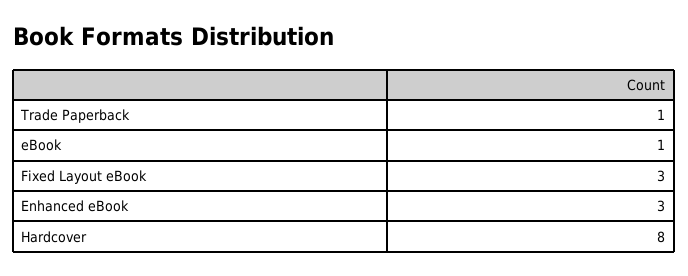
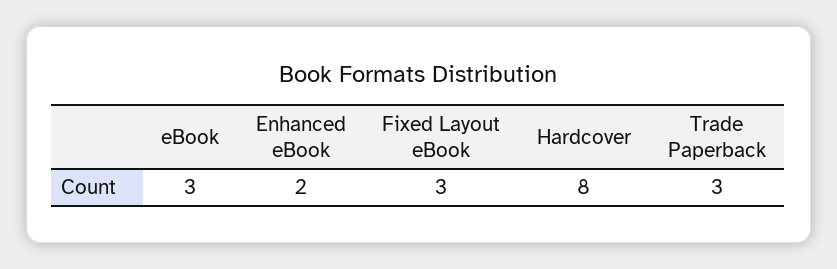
  {
-   "Trade Paperback": 1,
+   "Trade Paperback": 3,
-   "eBook": 1,
+   "eBook": 3,
    "Fixed Layout eBook": 3,
-   "Enhanced eBook": 3,
+   "Enhanced eBook": 2,
    "Hardcover": 8
  }

